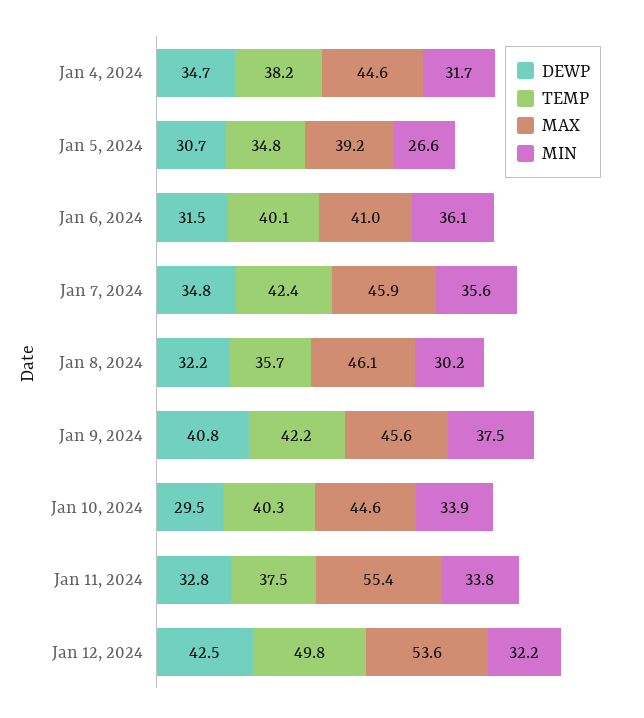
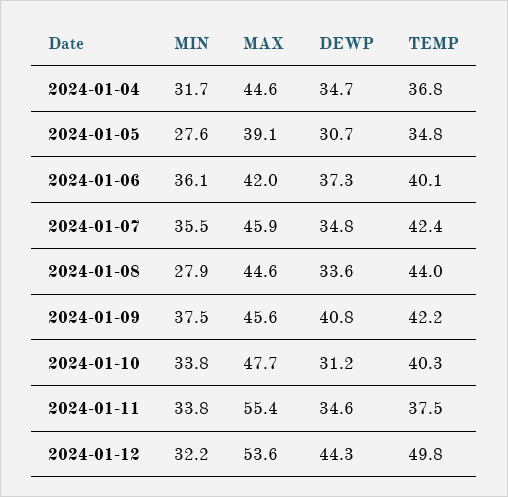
  {
    "DEWP": {
      "Jan 4, 2024": 34.7,
      "Jan 5, 2024": 30.7,
-     "Jan 6, 2024": 31.5,
+     "Jan 6, 2024": 37.3,
      "Jan 7, 2024": 34.8,
-     "Jan 8, 2024": 32.2,
+     "Jan 8, 2024": 33.6,
      "Jan 9, 2024": 40.8,
-     "Jan 10, 2024": 29.5,
+     "Jan 10, 2024": 31.2,
-     "Jan 11, 2024": 32.8,
+     "Jan 11, 2024": 34.6,
-     "Jan 12, 2024": 42.5
+     "Jan 12, 2024": 44.3
    },
    "TEMP": {
-     "Jan 4, 2024": 38.2,
+     "Jan 4, 2024": 36.8,
      "Jan 5, 2024": 34.8,
      "Jan 6, 2024": 40.1,
      "Jan 7, 2024": 42.4,
-     "Jan 8, 2024": 35.7,
+     "Jan 8, 2024": 44,
      "Jan 9, 2024": 42.2,
      "Jan 10, 2024": 40.3,
      "Jan 11, 2024": 37.5,
      "Jan 12, 2024": 49.8
    },
    "MAX": {
      "Jan 4, 2024": 44.6,
-     "Jan 5, 2024": 39.2,
+     "Jan 5, 2024": 39.1,
-     "Jan 6, 2024": 41,
+     "Jan 6, 2024": 42,
      "Jan 7, 2024": 45.9,
-     "Jan 8, 2024": 46.1,
+     "Jan 8, 2024": 44.6,
      "Jan 9, 2024": 45.6,
-     "Jan 10, 2024": 44.6,
+     "Jan 10, 2024": 47.7,
      "Jan 11, 2024": 55.4,
      "Jan 12, 2024": 53.6
    },
    "MIN": {
      "Jan 4, 2024": 31.7,
-     "Jan 5, 2024": 26.6,
+     "Jan 5, 2024": 27.6,
      "Jan 6, 2024": 36.1,
-     "Jan 7, 2024": 35.6,
+     "Jan 7, 2024": 35.5,
-     "Jan 8, 2024": 30.2,
+     "Jan 8, 2024": 27.9,
      "Jan 9, 2024": 37.5,
-     "Jan 10, 2024": 33.9,
+     "Jan 10, 2024": 33.8,
      "Jan 11, 2024": 33.8,
      "Jan 12, 2024": 32.2
    }
  }

